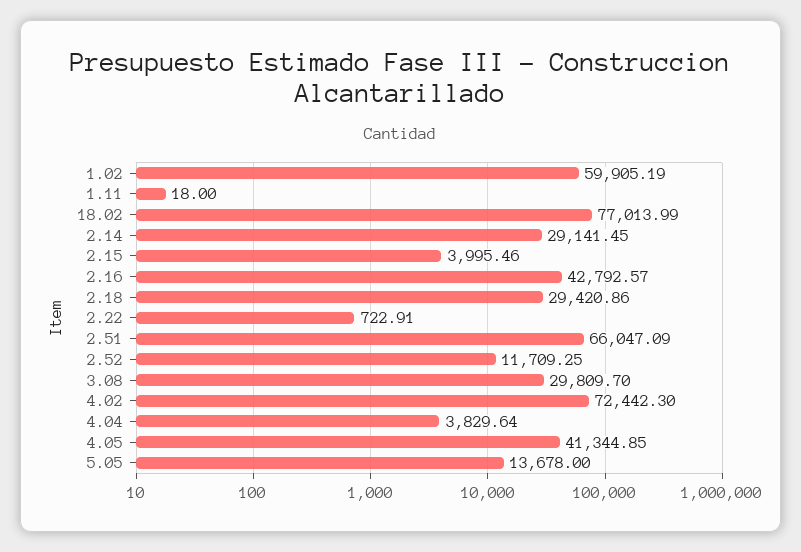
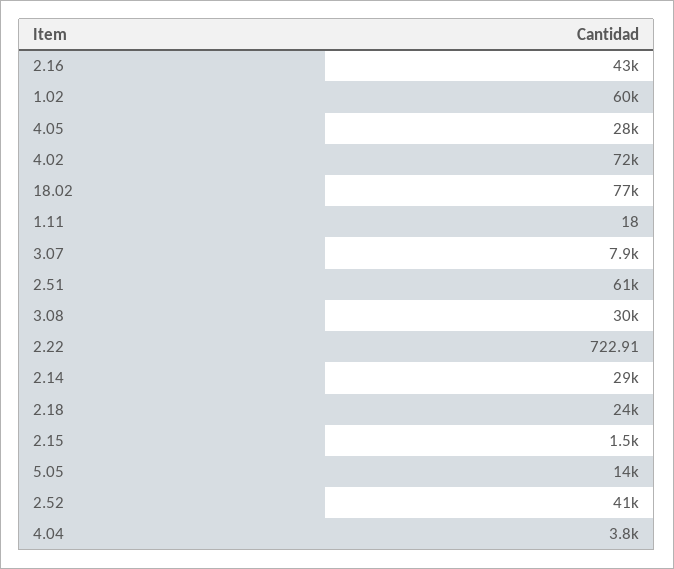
  {
    "1.02": 59905.19,
    "1.11": 18,
    "18.02": 77013.99,
    "2.14": 29141.45,
-   "2.15": 3995.46,
+   "2.15": 1500,
    "2.16": 42792.57,
-   "2.18": 29420.86,
+   "2.18": 24000,
    "2.22": 722.91,
-   "2.51": 66047.09,
+   "2.51": 61000,
-   "2.52": 11709.25,
+   "2.52": 41000,
    "3.08": 29809.7,
    "4.02": 72442.3,
    "4.04": 3829.64,
-   "4.05": 41344.85,
+   "4.05": 28000,
-   "5.05": 13678
+   "5.05": 13678,
+   "3.07": 7900
  }

